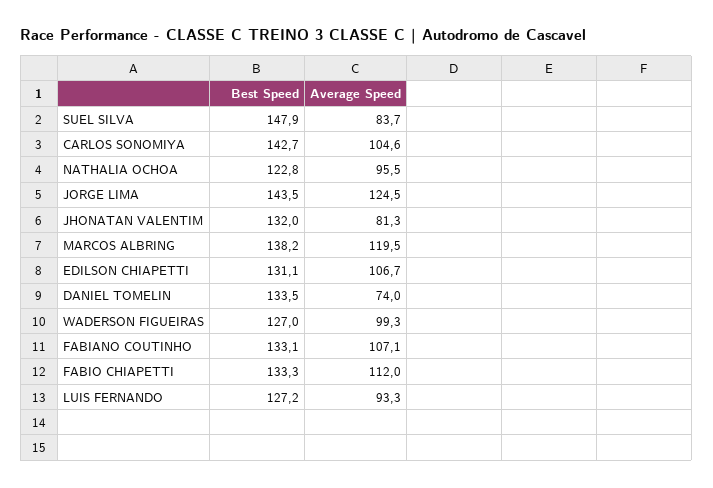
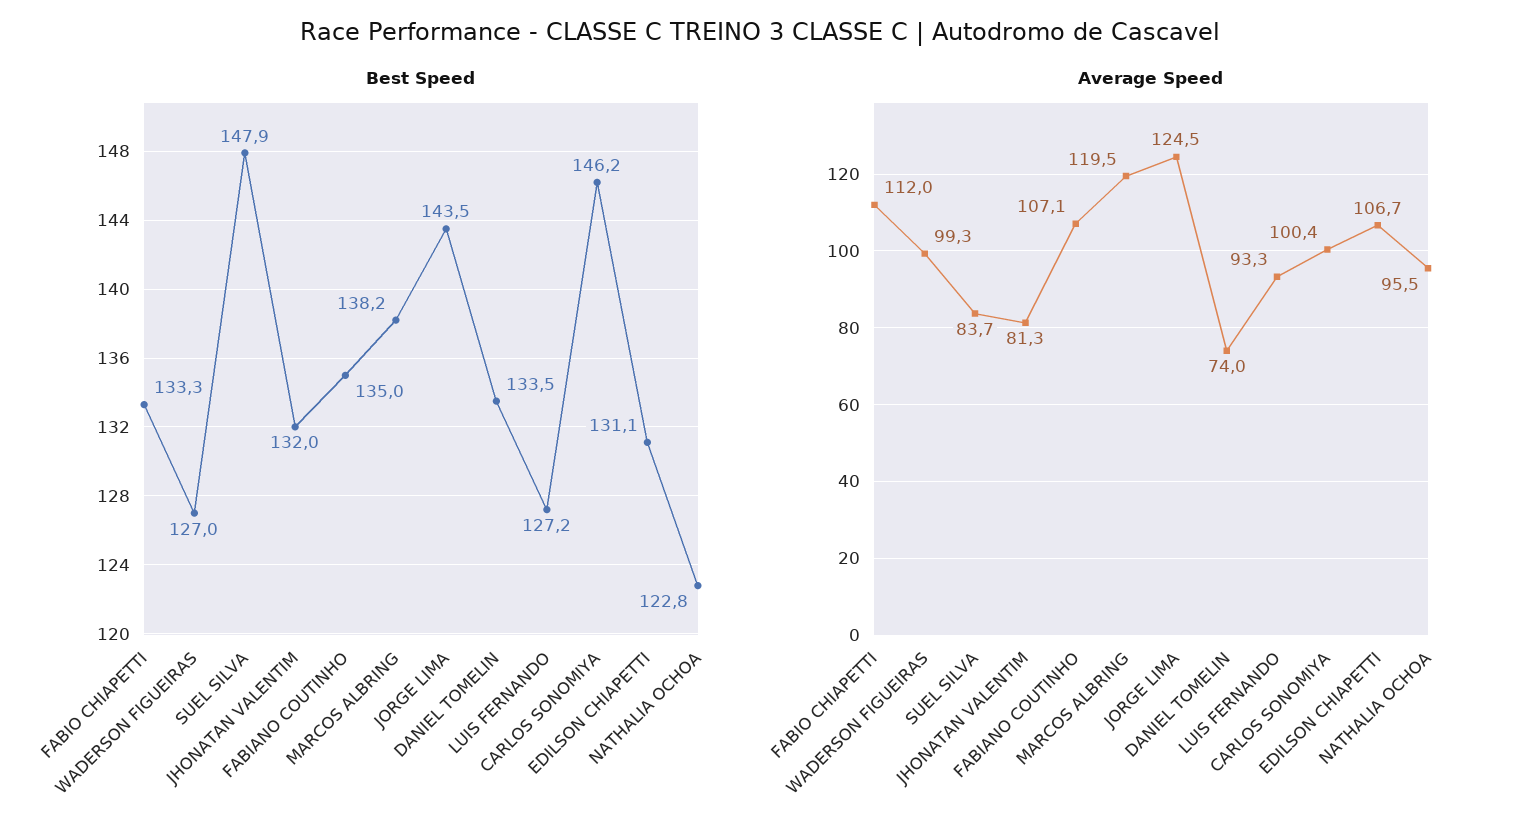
  {
    "Best Speed": {
      "SUEL SILVA": 147.9,
-     "CARLOS SONOMIYA": 142.7,
+     "CARLOS SONOMIYA": 146.2,
      "NATHALIA OCHOA": 122.8,
      "JORGE LIMA": 143.5,
      "JHONATAN VALENTIM": 132,
      "MARCOS ALBRING": 138.2,
      "EDILSON CHIAPETTI": 131.1,
      "DANIEL TOMELIN": 133.5,
      "WADERSON FIGUEIRAS": 127,
-     "FABIANO COUTINHO": 133.1,
+     "FABIANO COUTINHO": 135,
      "FABIO CHIAPETTI": 133.3,
      "LUIS FERNANDO": 127.2
    },
    "Average Speed": {
      "SUEL SILVA": 83.7,
-     "CARLOS SONOMIYA": 104.6,
+     "CARLOS SONOMIYA": 100.4,
      "NATHALIA OCHOA": 95.5,
      "JORGE LIMA": 124.5,
      "JHONATAN VALENTIM": 81.3,
      "MARCOS ALBRING": 119.5,
      "EDILSON CHIAPETTI": 106.7,
      "DANIEL TOMELIN": 74,
      "WADERSON FIGUEIRAS": 99.3,
      "FABIANO COUTINHO": 107.1,
      "FABIO CHIAPETTI": 112,
      "LUIS FERNANDO": 93.3
    }
  }

